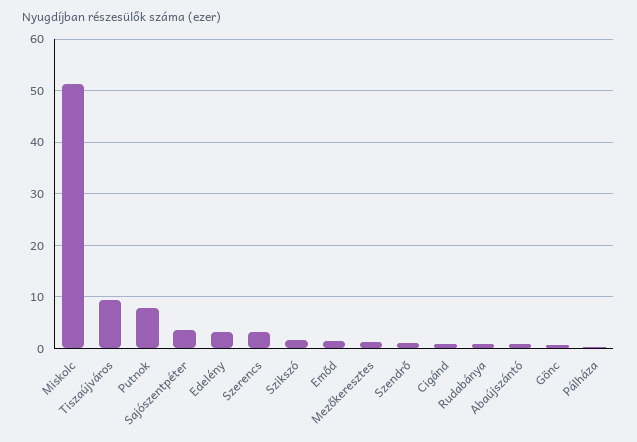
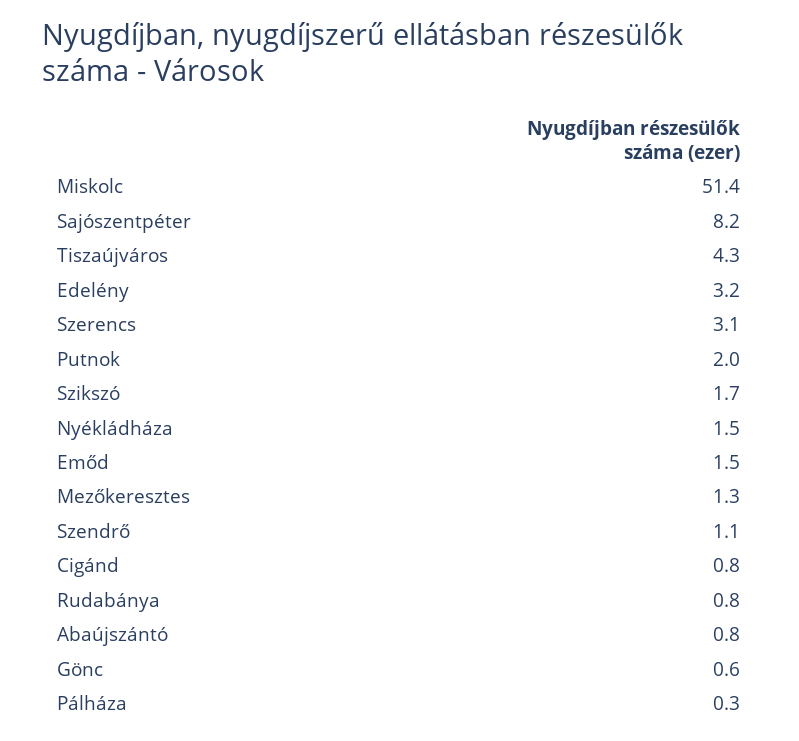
  {
    "Miskolc": 51.4,
-   "Tiszaújváros": 10,
+   "Tiszaújváros": 4.3,
-   "Putnok": 8,
+   "Putnok": 2,
-   "Sajószentpéter": 4,
+   "Sajószentpéter": 8.2,
    "Edelény": 3.2,
    "Szerencs": 3.1,
    "Szikszó": 1.7,
    "Emőd": 1.5,
    "Mezőkeresztes": 1.3,
    "Szendrő": 1.1,
    "Cigánd": 0.8,
    "Rudabánya": 0.8,
    "Abaújszántó": 0.8,
    "Gönc": 0.6,
-   "Pálháza": 0.3
+   "Pálháza": 0.3,
+   "Nyékládháza": 1.5
  }

